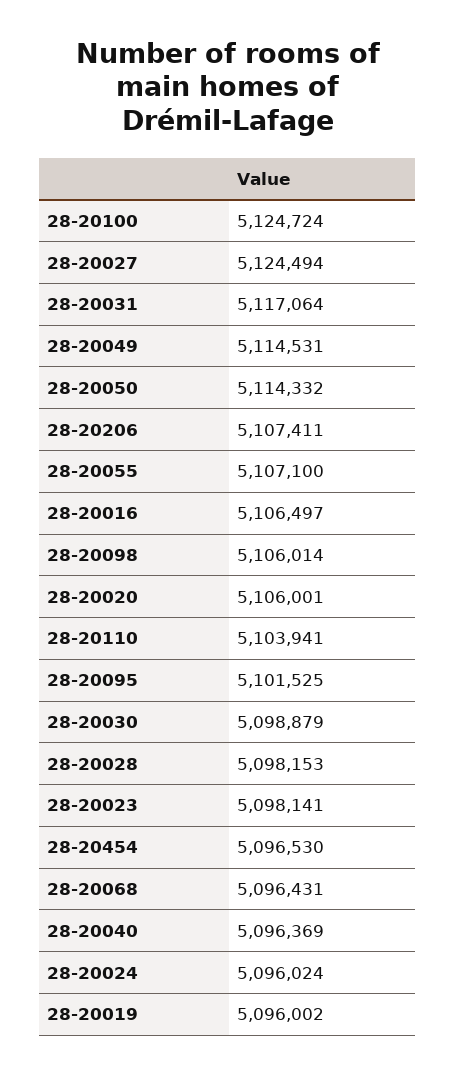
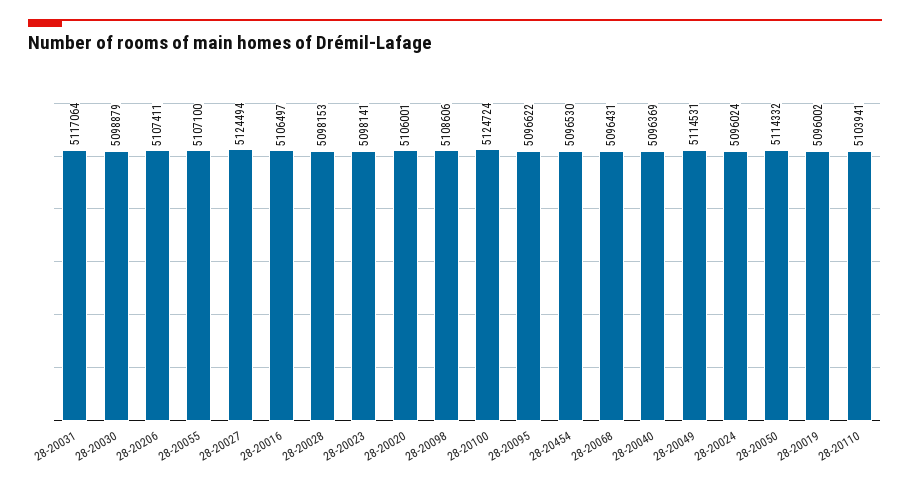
  {
    "28-20100": 5124724,
    "28-20027": 5124494,
    "28-20031": 5117064,
    "28-20049": 5114531,
    "28-20050": 5114332,
    "28-20206": 5107411,
    "28-20055": 5107100,
    "28-20016": 5106497,
-   "28-20098": 5106014,
+   "28-20098": 5108606,
    "28-20020": 5106001,
    "28-20110": 5103941,
-   "28-20095": 5101525,
+   "28-20095": 5096622,
    "28-20030": 5098879,
    "28-20028": 5098153,
    "28-20023": 5098141,
    "28-20454": 5096530,
    "28-20068": 5096431,
    "28-20040": 5096369,
    "28-20024": 5096024,
    "28-20019": 5096002
  }

